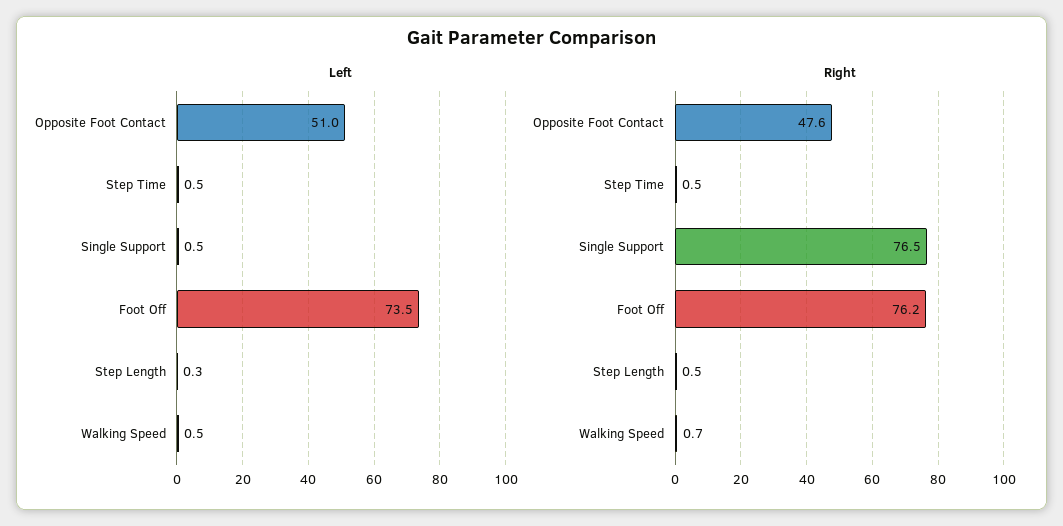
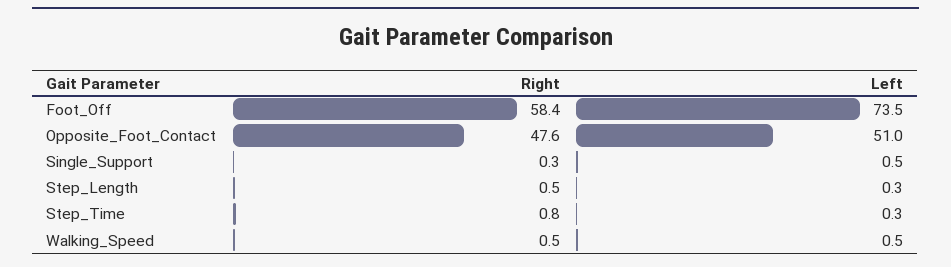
  {
    "Left": {
      "Opposite Foot Contact": 51,
-     "Step Time": 0.5,
+     "Step Time": 0.3,
      "Single Support": 0.5,
      "Foot Off": 73.5,
      "Step Length": 0.3,
      "Walking Speed": 0.5
    },
    "Right": {
      "Opposite Foot Contact": 47.6,
-     "Step Time": 0.5,
+     "Step Time": 0.8,
-     "Single Support": 76.5,
+     "Single Support": 0.3,
-     "Foot Off": 76.2,
+     "Foot Off": 58.4,
      "Step Length": 0.5,
-     "Walking Speed": 0.7
+     "Walking Speed": 0.5
    }
  }

